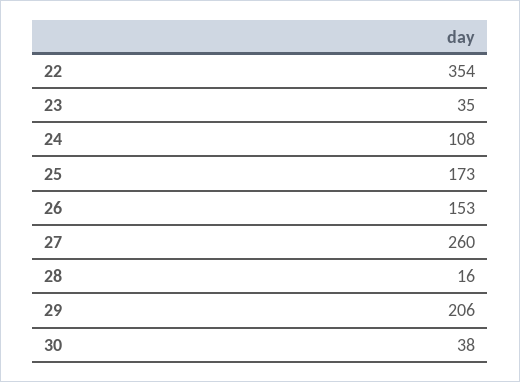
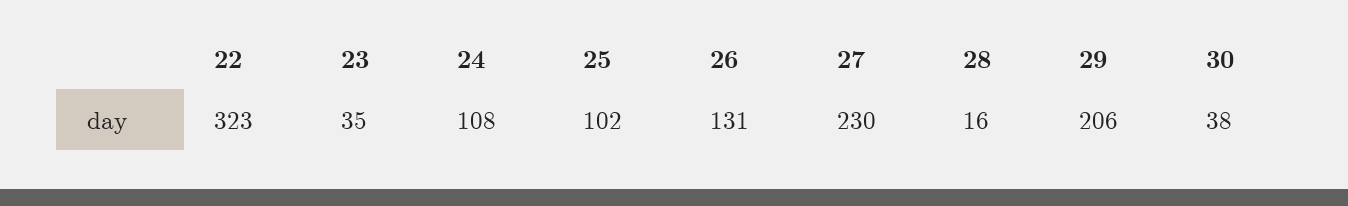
  {
-   "22": 354,
+   "22": 323,
    "23": 35,
    "24": 108,
-   "25": 173,
+   "25": 102,
-   "26": 153,
+   "26": 131,
-   "27": 260,
+   "27": 230,
    "28": 16,
    "29": 206,
    "30": 38
  }

